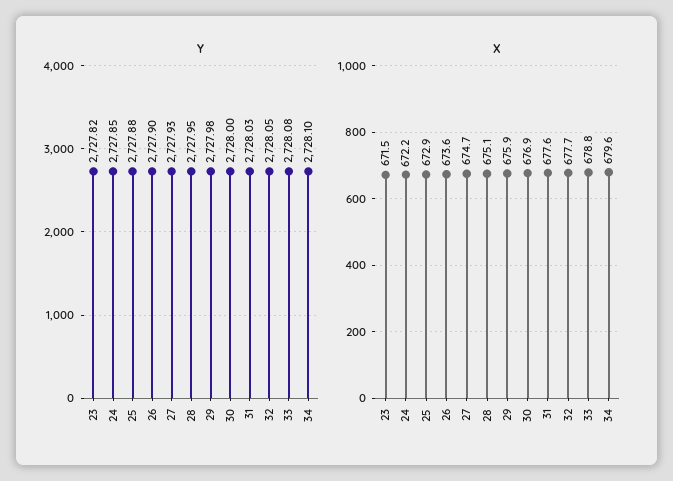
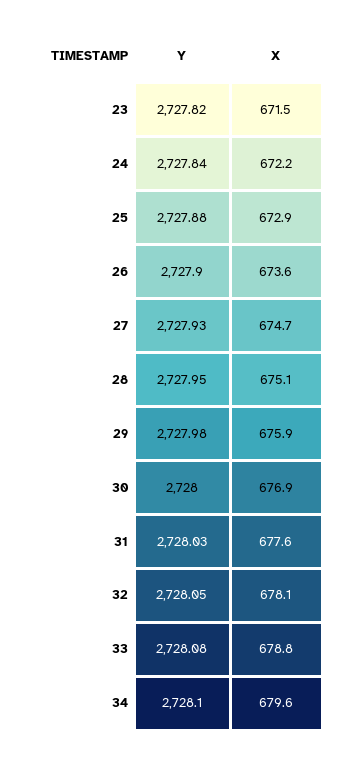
  {
    "Y": {
      "23": 2727.82,
-     "24": 2727.85,
+     "24": 2727.84,
      "25": 2727.88,
      "26": 2727.9,
      "27": 2727.93,
      "28": 2727.95,
      "29": 2727.98,
      "30": 2728,
      "31": 2728.03,
      "32": 2728.05,
      "33": 2728.08,
      "34": 2728.1
    },
    "X": {
      "23": 671.5,
      "24": 672.2,
      "25": 672.9,
      "26": 673.6,
      "27": 674.7,
      "28": 675.1,
      "29": 675.9,
      "30": 676.9,
      "31": 677.6,
-     "32": 677.7,
+     "32": 678.1,
      "33": 678.8,
      "34": 679.6
    }
  }

